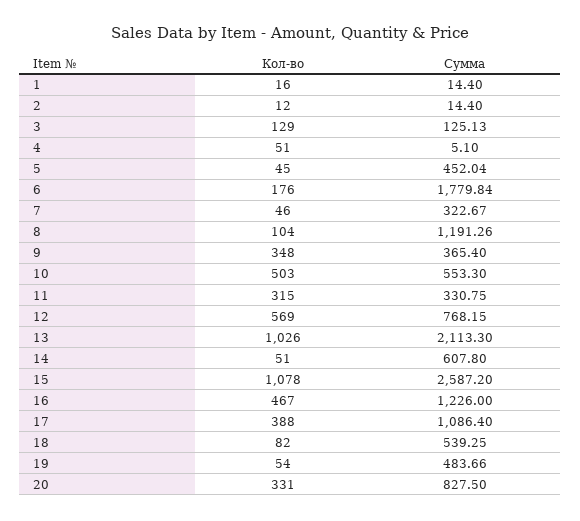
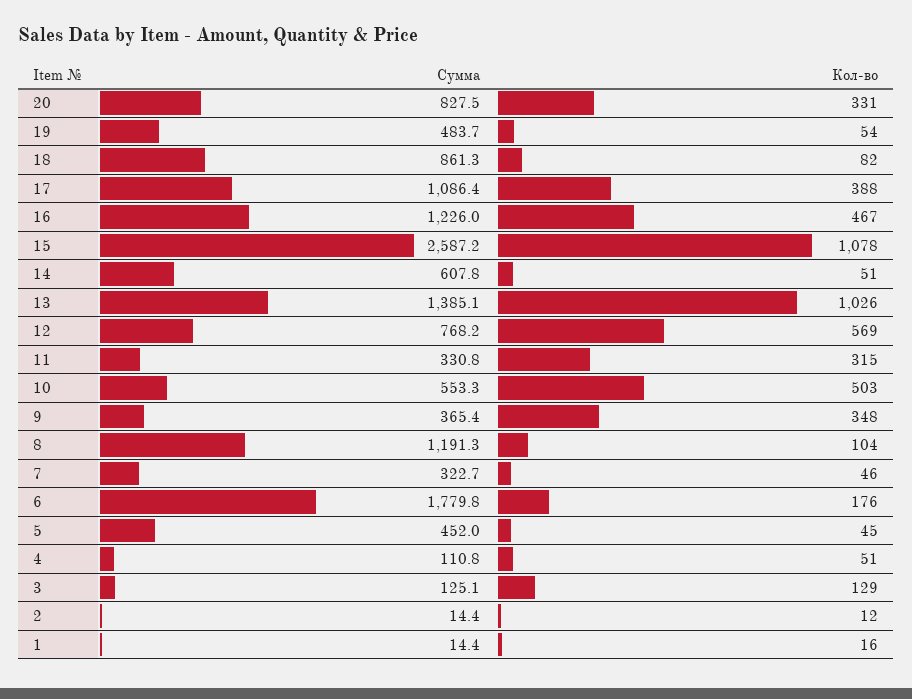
  {
    "Кол-во": {
      "1": 16,
      "2": 12,
      "3": 129,
      "4": 51,
      "5": 45,
      "6": 176,
      "7": 46,
      "8": 104,
      "9": 348,
      "10": 503,
      "11": 315,
      "12": 569,
      "13": 1026,
      "14": 51,
      "15": 1078,
      "16": 467,
      "17": 388,
      "18": 82,
      "19": 54,
      "20": 331
    },
    "Сумма": {
      "1": 14.4,
      "2": 14.4,
      "3": 125.13,
-     "4": 5.1,
+     "4": 110.8,
      "5": 452.04,
      "6": 1779.84,
      "7": 322.67,
      "8": 1191.26,
      "9": 365.4,
      "10": 553.3,
      "11": 330.75,
      "12": 768.15,
-     "13": 2113.3,
+     "13": 1385.1,
      "14": 607.8,
      "15": 2587.2,
      "16": 1226,
      "17": 1086.4,
-     "18": 539.25,
+     "18": 861.3,
      "19": 483.66,
      "20": 827.5
    }
  }

